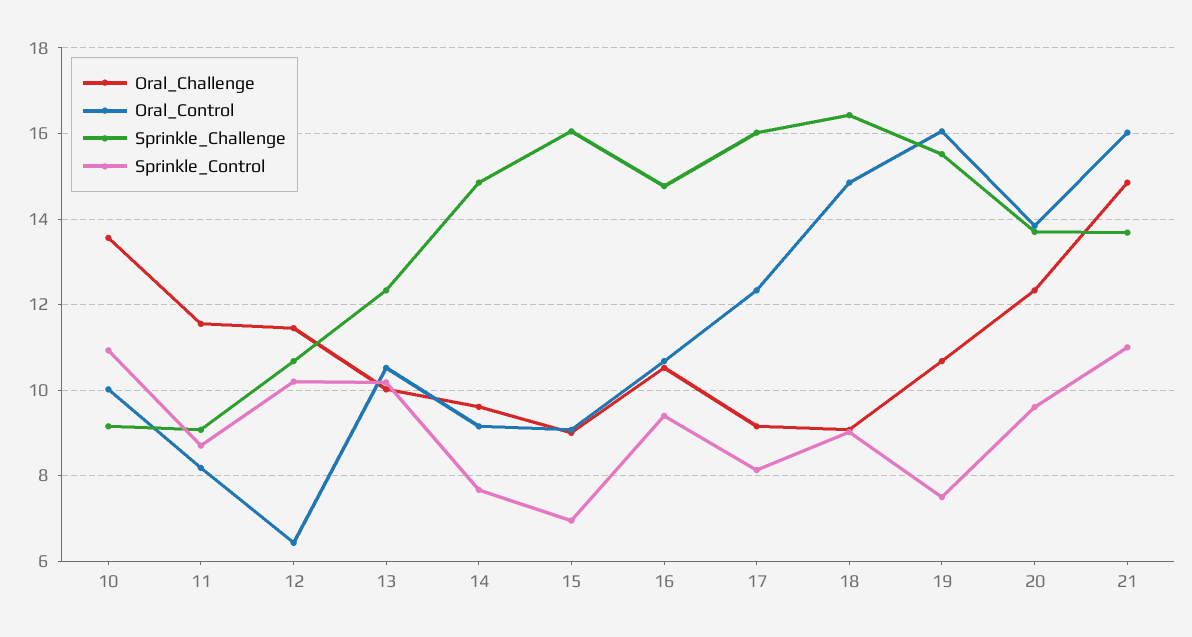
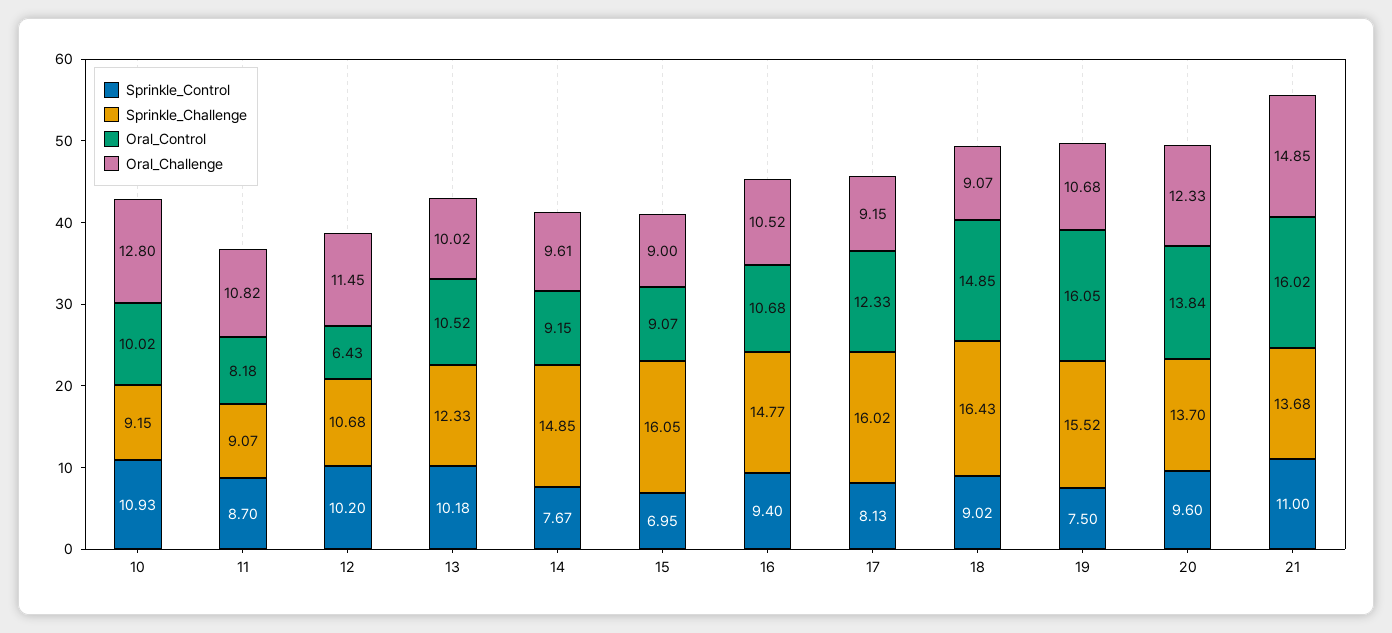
  {
    "Oral_Challenge": {
-     "10": 13.6,
+     "10": 12.8,
-     "11": 11.6,
+     "11": 10.82,
      "12": 11.45,
      "13": 10.02,
      "14": 9.61,
      "15": 9,
      "16": 10.52,
      "17": 9.15,
      "18": 9.07,
      "19": 10.68,
      "20": 12.33,
      "21": 14.85
    },
    "Oral_Control": {
      "10": 10.02,
      "11": 8.18,
      "12": 6.43,
      "13": 10.52,
      "14": 9.15,
      "15": 9.07,
      "16": 10.68,
      "17": 12.33,
      "18": 14.85,
      "19": 16.05,
      "20": 13.84,
      "21": 16.02
    },
    "Sprinkle_Challenge": {
      "10": 9.15,
      "11": 9.07,
      "12": 10.68,
      "13": 12.33,
      "14": 14.85,
      "15": 16.05,
      "16": 14.77,
      "17": 16.02,
      "18": 16.43,
      "19": 15.52,
      "20": 13.7,
      "21": 13.68
    },
    "Sprinkle_Control": {
      "10": 10.93,
      "11": 8.7,
      "12": 10.2,
      "13": 10.18,
      "14": 7.67,
      "15": 6.95,
      "16": 9.4,
      "17": 8.13,
      "18": 9.02,
      "19": 7.5,
      "20": 9.6,
      "21": 11
    }
  }

